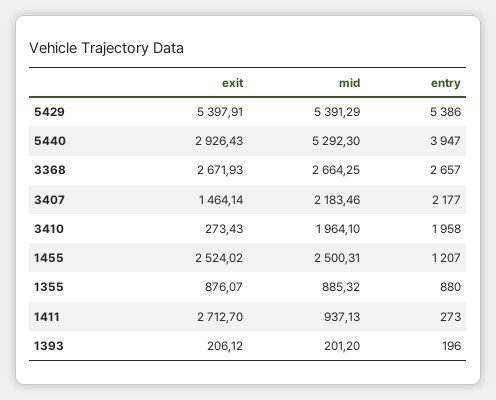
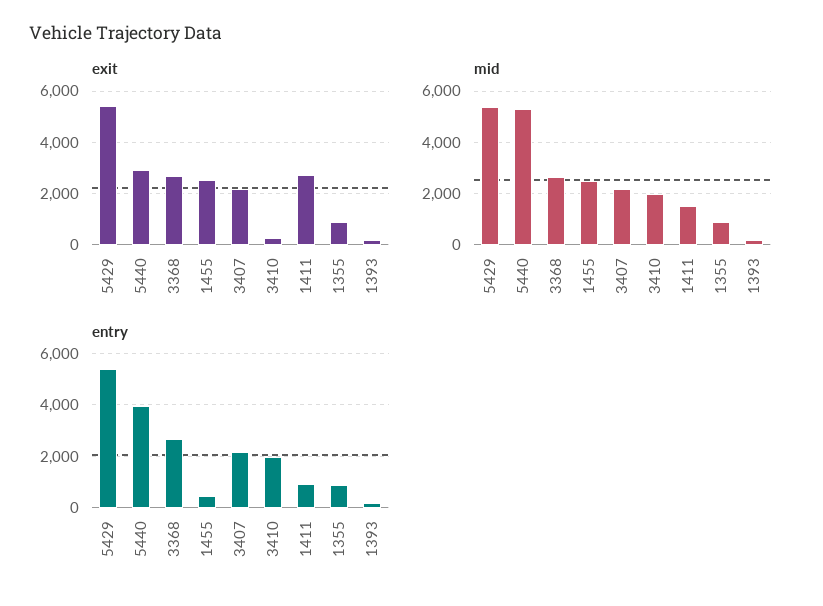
  {
    "exit": {
      "5429": 5397.91,
      "5440": 2926.43,
      "3368": 2671.93,
-     "3407": 1464.14,
+     "3407": 2250,
      "3410": 273.43,
      "1455": 2524.02,
      "1355": 876.07,
      "1411": 2712.7,
      "1393": 206.12
    },
    "mid": {
      "5429": 5391.29,
      "5440": 5292.3,
      "3368": 2664.25,
      "3407": 2183.46,
      "3410": 1964.1,
      "1455": 2500.31,
      "1355": 885.32,
-     "1411": 937.13,
+     "1411": 1500,
      "1393": 201.2
    },
    "entry": {
      "5429": 5386,
      "5440": 3947,
      "3368": 2657,
      "3407": 2177,
      "3410": 1958,
-     "1455": 1207,
+     "1455": 500,
      "1355": 880,
-     "1411": 273,
+     "1411": 1000,
      "1393": 196
    }
  }

